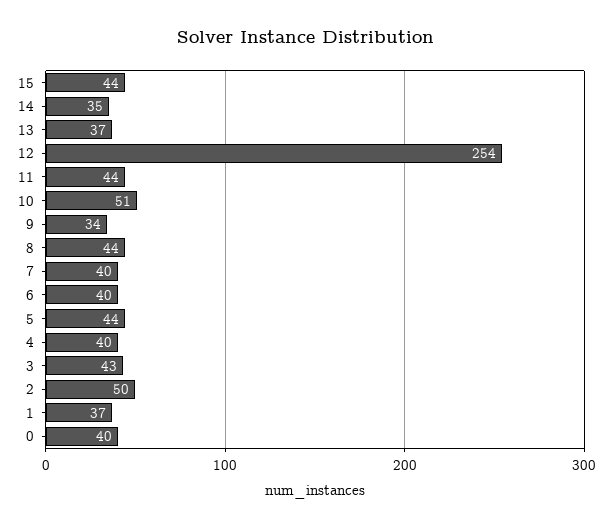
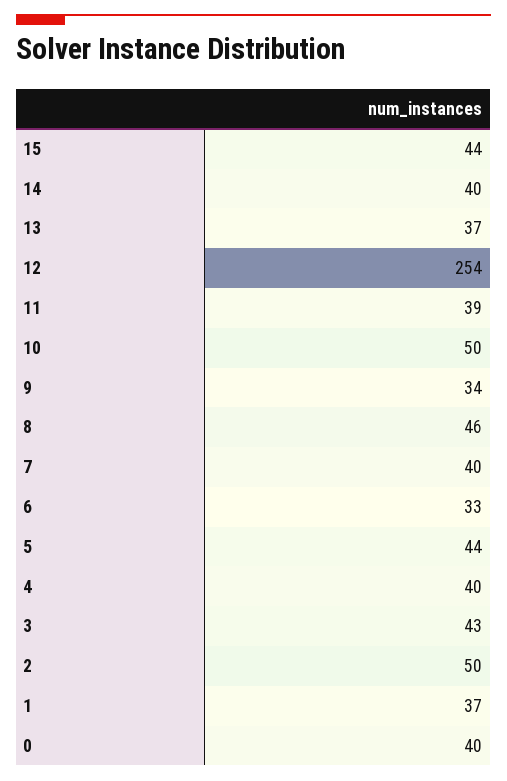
  {
    "15": 44,
-   "14": 35,
+   "14": 40,
    "13": 37,
    "12": 254,
-   "11": 44,
+   "11": 39,
-   "10": 51,
+   "10": 50,
    "9": 34,
-   "8": 44,
+   "8": 46,
    "7": 40,
-   "6": 40,
+   "6": 33,
    "5": 44,
    "4": 40,
    "3": 43,
    "2": 50,
    "1": 37,
    "0": 40
  }

